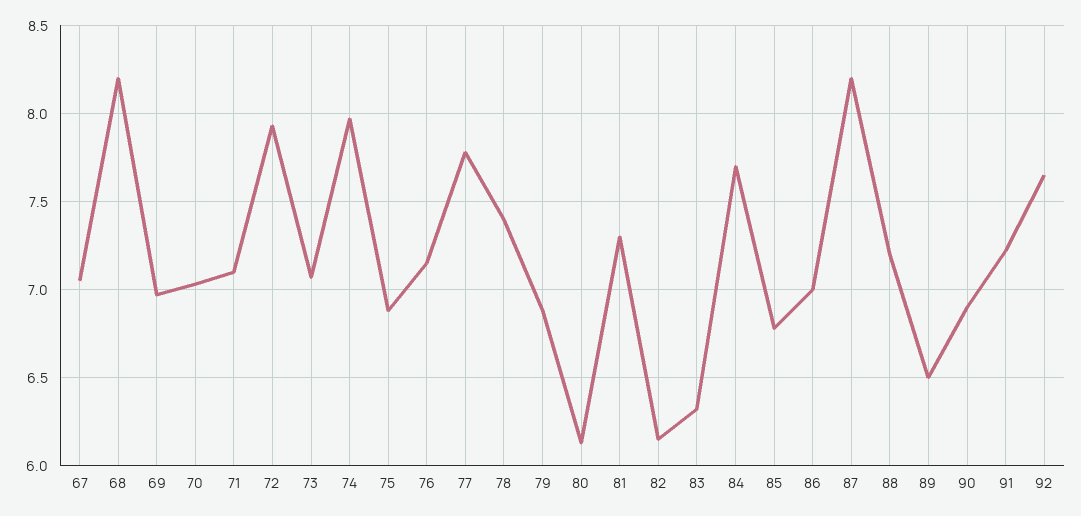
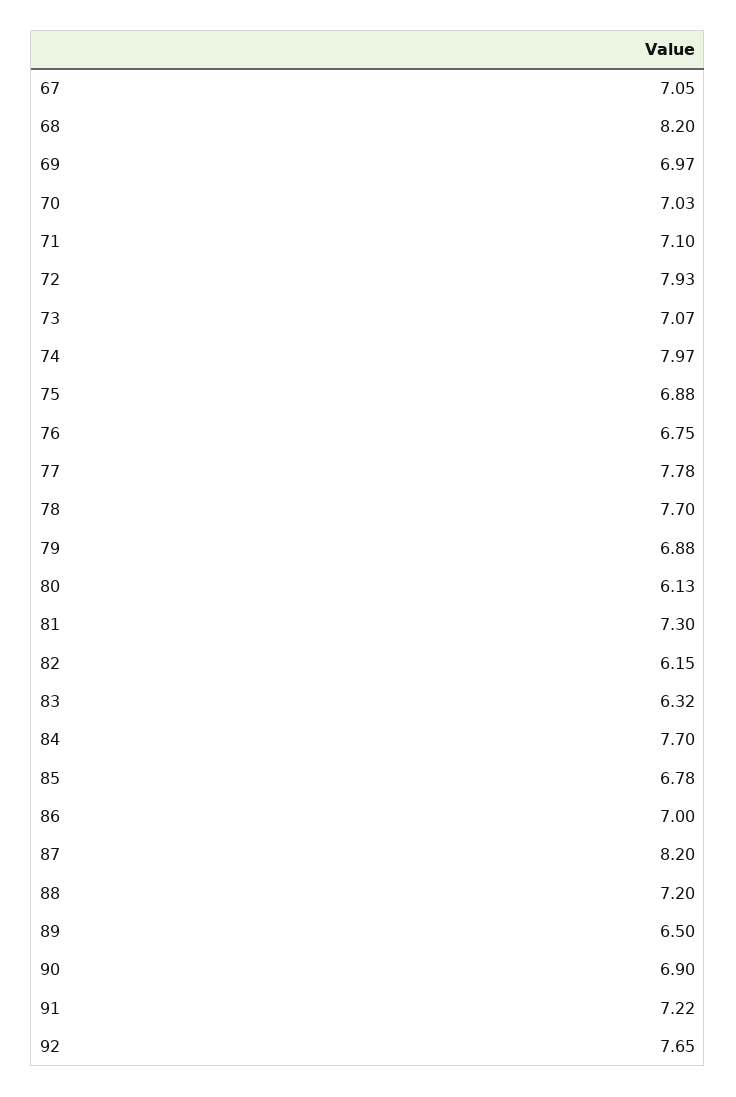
  {
    "67": 7.05,
    "68": 8.2,
    "69": 6.97,
    "70": 7.03,
    "71": 7.1,
    "72": 7.93,
    "73": 7.07,
    "74": 7.97,
    "75": 6.88,
-   "76": 7.15,
+   "76": 6.75,
    "77": 7.78,
-   "78": 7.4,
+   "78": 7.7,
    "79": 6.88,
    "80": 6.13,
    "81": 7.3,
    "82": 6.15,
    "83": 6.32,
    "84": 7.7,
    "85": 6.78,
    "86": 7,
    "87": 8.2,
    "88": 7.2,
    "89": 6.5,
    "90": 6.9,
    "91": 7.22,
    "92": 7.65
  }

